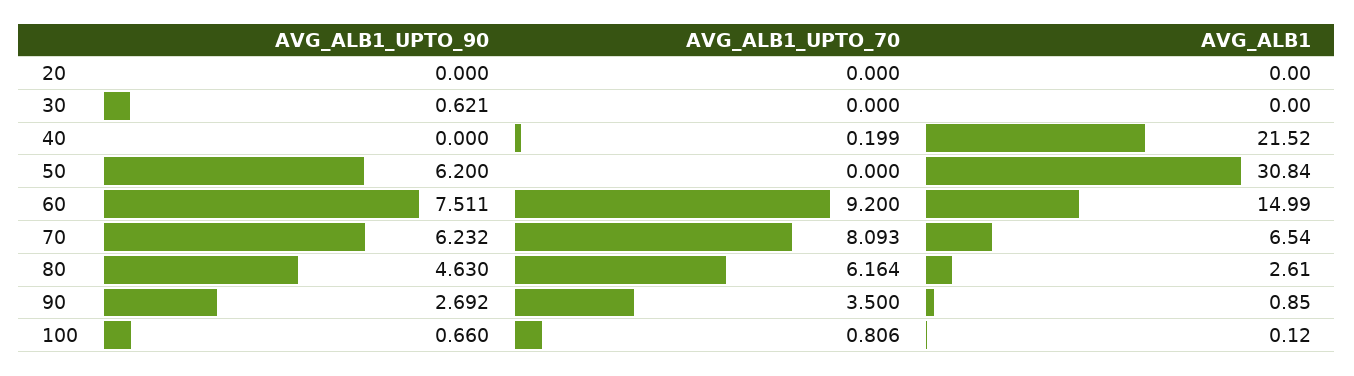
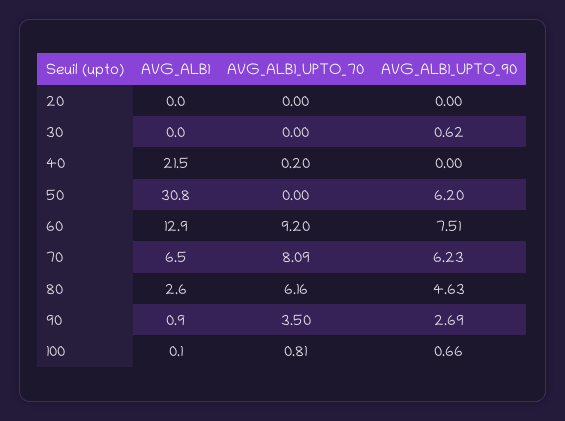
  {
    "AVG_ALB1_UPTO_90": {
      "20": 0,
      "30": 0.621,
      "40": 0,
      "50": 6.2,
      "60": 7.511,
      "70": 6.232,
      "80": 4.63,
      "90": 2.692,
      "100": 0.66
    },
    "AVG_ALB1_UPTO_70": {
      "20": 0,
      "30": 0,
      "40": 0.199,
      "50": 0,
      "60": 9.2,
      "70": 8.093,
      "80": 6.164,
      "90": 3.5,
      "100": 0.806
    },
    "AVG_ALB1": {
      "20": 0,
      "30": 0,
      "40": 21.52,
      "50": 30.84,
-     "60": 14.99,
+     "60": 12.9,
      "70": 6.54,
      "80": 2.61,
      "90": 0.85,
      "100": 0.12
    }
  }

